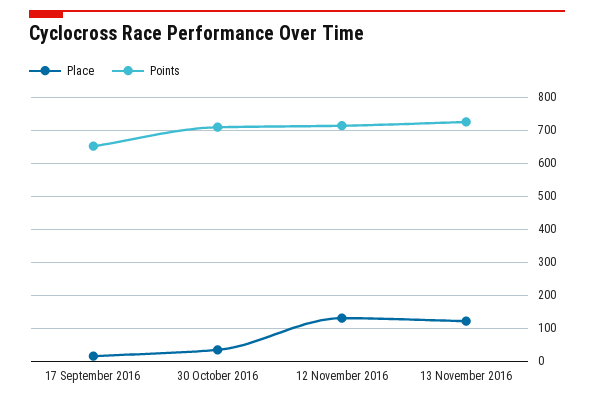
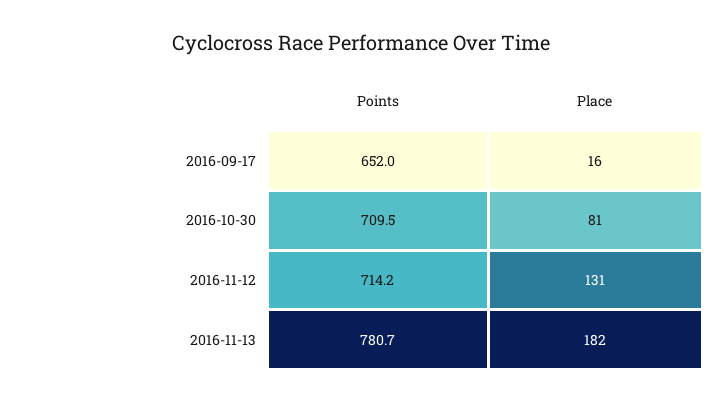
  {
    "Place": {
      "17 September 2016": 16,
-     "30 October 2016": 40,
+     "30 October 2016": 81,
      "12 November 2016": 131,
-     "13 November 2016": 120
+     "13 November 2016": 182
    },
    "Points": {
      "17 September 2016": 652,
      "30 October 2016": 709.5,
      "12 November 2016": 714.2,
-     "13 November 2016": 720
+     "13 November 2016": 780.7
    }
  }

